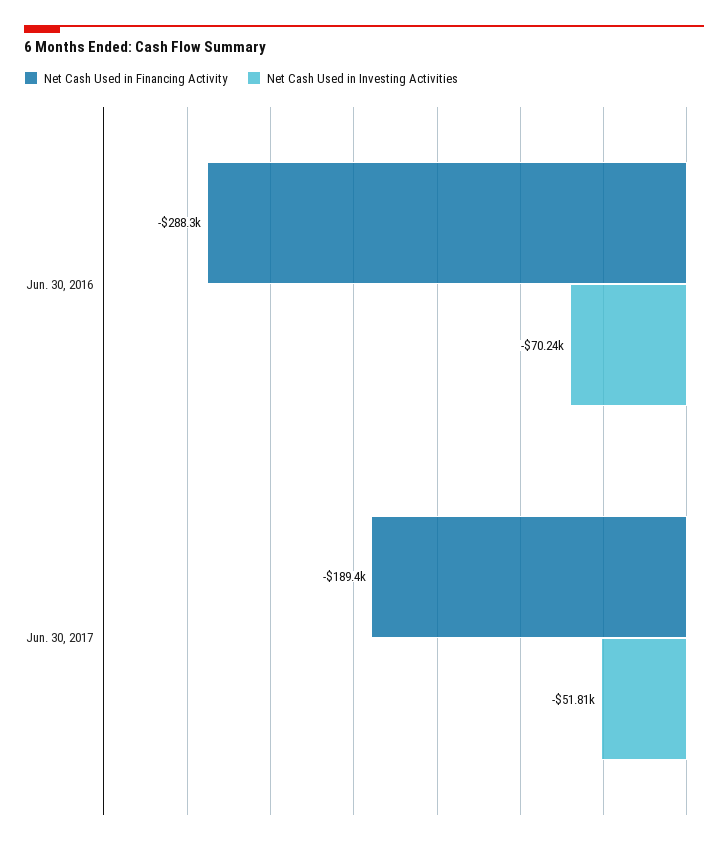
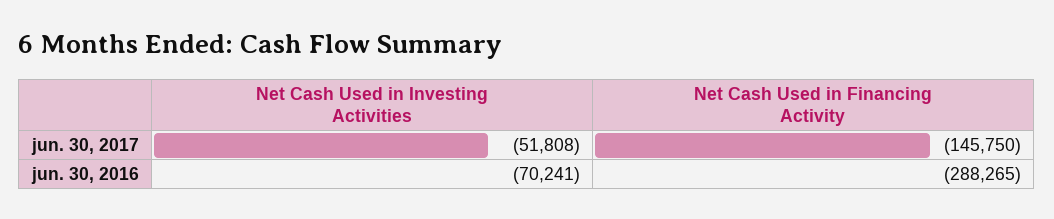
  {
    "Net Cash Used in Financing Activity": {
      "Jun. 30, 2016": -288265,
-     "Jun. 30, 2017": -189400
+     "Jun. 30, 2017": -145750
    },
    "Net Cash Used in Investing Activities": {
      "Jun. 30, 2016": -70241,
      "Jun. 30, 2017": -51808
    }
  }

